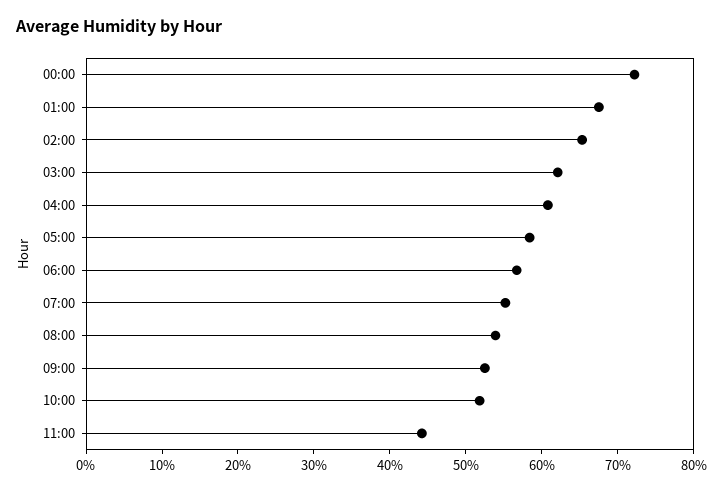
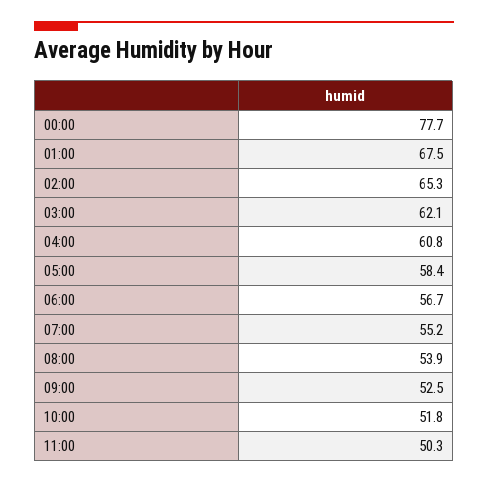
  {
-   "00:00": 72,
+   "00:00": 77.7,
    "01:00": 67.5,
    "02:00": 65.3,
    "03:00": 62.1,
    "04:00": 60.8,
    "05:00": 58.4,
    "06:00": 56.7,
    "07:00": 55.2,
    "08:00": 53.9,
    "09:00": 52.5,
    "10:00": 51.8,
-   "11:00": 44
+   "11:00": 50.3
  }

